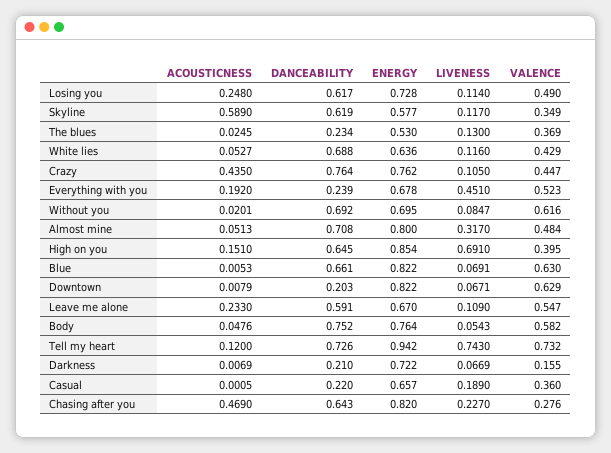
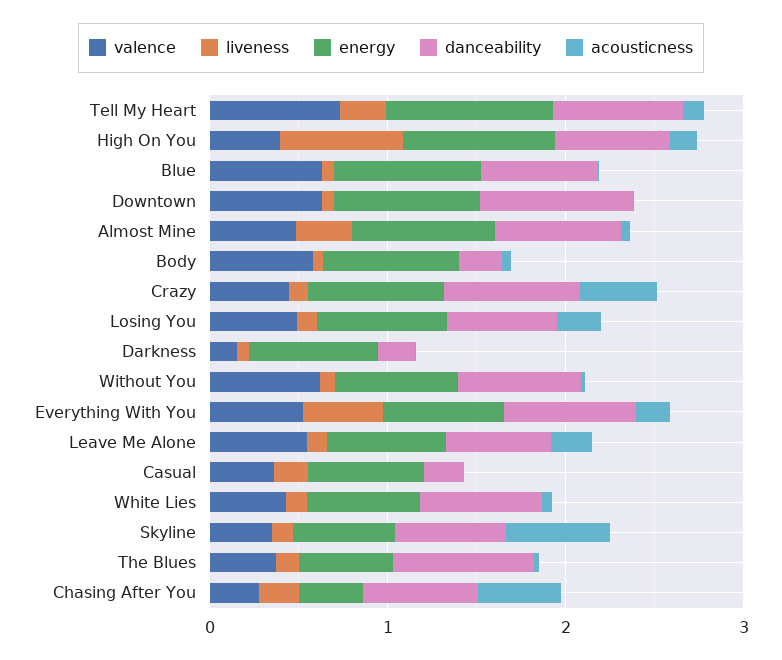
  {
    "ACOUSTICNESS": {
      "Losing you": 0.248,
      "Skyline": 0.589,
      "The blues": 0.0245,
      "White lies": 0.0527,
      "Crazy": 0.435,
      "Everything with you": 0.192,
      "Without you": 0.0201,
      "Almost mine": 0.0513,
      "High on you": 0.151,
      "Blue": 0.0053,
      "Downtown": 0.0079,
      "Leave me alone": 0.233,
      "Body": 0.0476,
      "Tell my heart": 0.12,
      "Darkness": 0.0069,
      "Casual": 0.0005,
      "Chasing after you": 0.469
    },
    "DANCEABILITY": {
      "Losing you": 0.617,
      "Skyline": 0.619,
-     "The blues": 0.234,
+     "The blues": 0.8,
      "White lies": 0.688,
      "Crazy": 0.764,
-     "Everything with you": 0.239,
+     "Everything with you": 0.8,
      "Without you": 0.692,
      "Almost mine": 0.708,
      "High on you": 0.645,
      "Blue": 0.661,
-     "Downtown": 0.203,
+     "Downtown": 0.8,
      "Leave me alone": 0.591,
-     "Body": 0.752,
+     "Body": 0.2,
      "Tell my heart": 0.726,
      "Darkness": 0.21,
      "Casual": 0.22,
      "Chasing after you": 0.643
    },
    "ENERGY": {
      "Losing you": 0.728,
      "Skyline": 0.577,
      "The blues": 0.53,
      "White lies": 0.636,
      "Crazy": 0.762,
      "Everything with you": 0.678,
      "Without you": 0.695,
      "Almost mine": 0.8,
      "High on you": 0.854,
      "Blue": 0.822,
      "Downtown": 0.822,
      "Leave me alone": 0.67,
      "Body": 0.764,
      "Tell my heart": 0.942,
      "Darkness": 0.722,
      "Casual": 0.657,
-     "Chasing after you": 0.82
+     "Chasing after you": 0.4
    },
    "LIVENESS": {
      "Losing you": 0.114,
      "Skyline": 0.117,
      "The blues": 0.13,
      "White lies": 0.116,
      "Crazy": 0.105,
      "Everything with you": 0.451,
      "Without you": 0.0847,
      "Almost mine": 0.317,
      "High on you": 0.691,
      "Blue": 0.0691,
      "Downtown": 0.0671,
      "Leave me alone": 0.109,
      "Body": 0.0543,
-     "Tell my heart": 0.743,
+     "Tell my heart": 0.2,
      "Darkness": 0.0669,
      "Casual": 0.189,
      "Chasing after you": 0.227
    },
    "VALENCE": {
      "Losing you": 0.49,
      "Skyline": 0.349,
      "The blues": 0.369,
      "White lies": 0.429,
      "Crazy": 0.447,
      "Everything with you": 0.523,
      "Without you": 0.616,
      "Almost mine": 0.484,
      "High on you": 0.395,
      "Blue": 0.63,
      "Downtown": 0.629,
      "Leave me alone": 0.547,
      "Body": 0.582,
      "Tell my heart": 0.732,
      "Darkness": 0.155,
      "Casual": 0.36,
      "Chasing after you": 0.276
    }
  }

